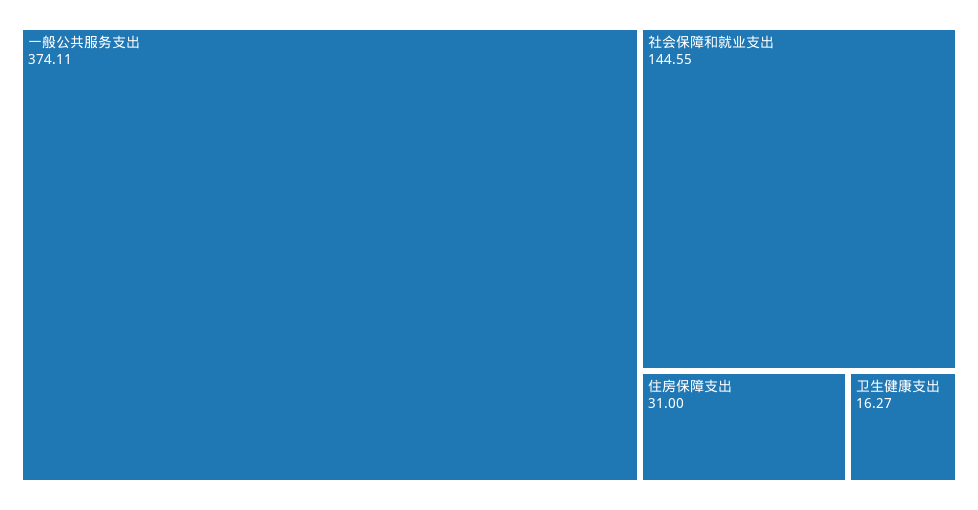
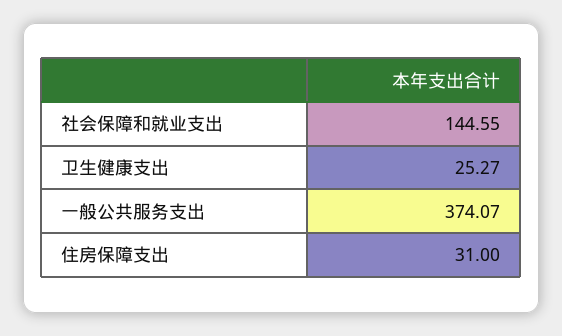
  {
-   "一般公共服务支出": 374.11,
+   "一般公共服务支出": 374.07,
    "社会保障和就业支出": 144.55,
    "住房保障支出": 31,
-   "卫生健康支出": 16.27
+   "卫生健康支出": 25.27
  }

